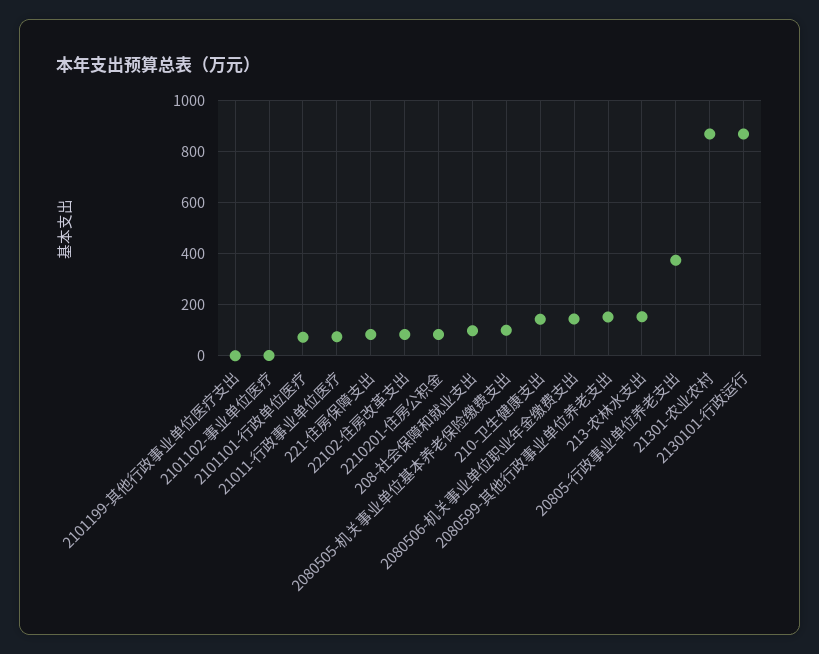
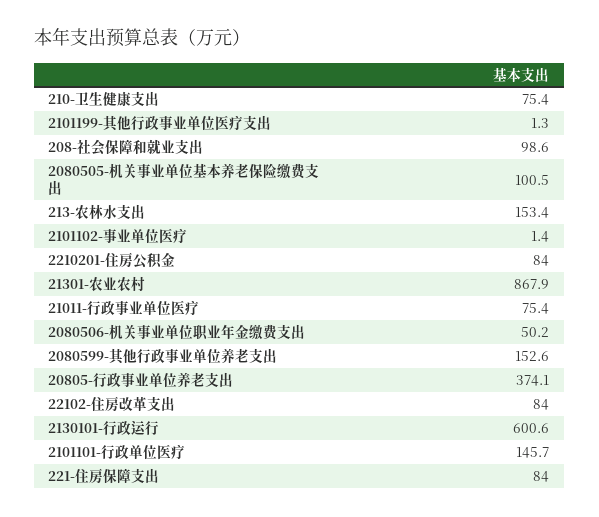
  {
    "2101199-其他行政事业单位医疗支出": 1.3,
    "2101102-事业单位医疗": 1.4,
-   "2101101-行政单位医疗": 75,
+   "2101101-行政单位医疗": 145.7,
    "21011-行政事业单位医疗": 75.4,
    "221-住房保障支出": 84,
    "22102-住房改革支出": 84,
    "2210201-住房公积金": 84,
    "208-社会保障和就业支出": 98.6,
    "2080505-机关事业单位基本养老保险缴费支出": 100.5,
-   "210-卫生健康支出": 150,
+   "210-卫生健康支出": 75.4,
-   "2080506-机关事业单位职业年金缴费支出": 150,
+   "2080506-机关事业单位职业年金缴费支出": 50.2,
    "2080599-其他行政事业单位养老支出": 152.6,
    "213-农林水支出": 153.4,
    "20805-行政事业单位养老支出": 374.1,
    "21301-农业农村": 867.9,
-   "2130101-行政运行": 875
+   "2130101-行政运行": 600.6
  }

